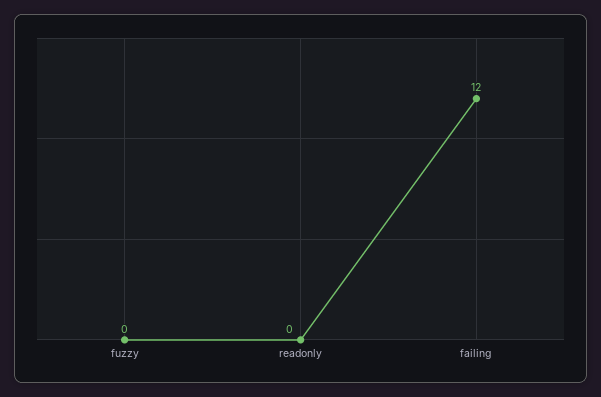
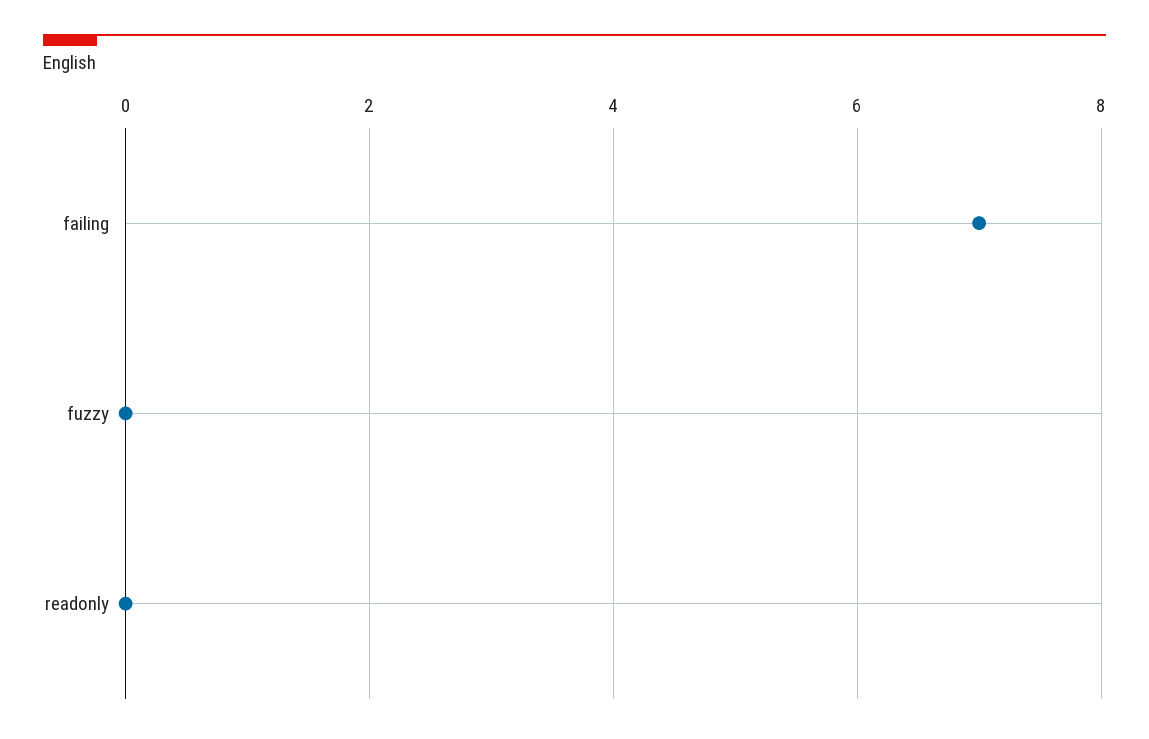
  {
    "fuzzy": 0,
    "readonly": 0,
-   "failing": 12
+   "failing": 7
  }

